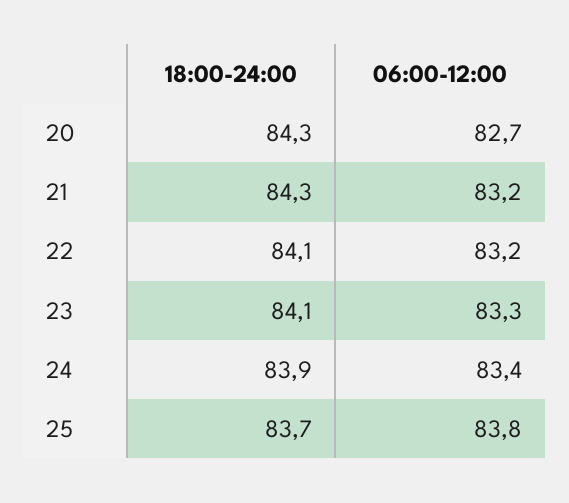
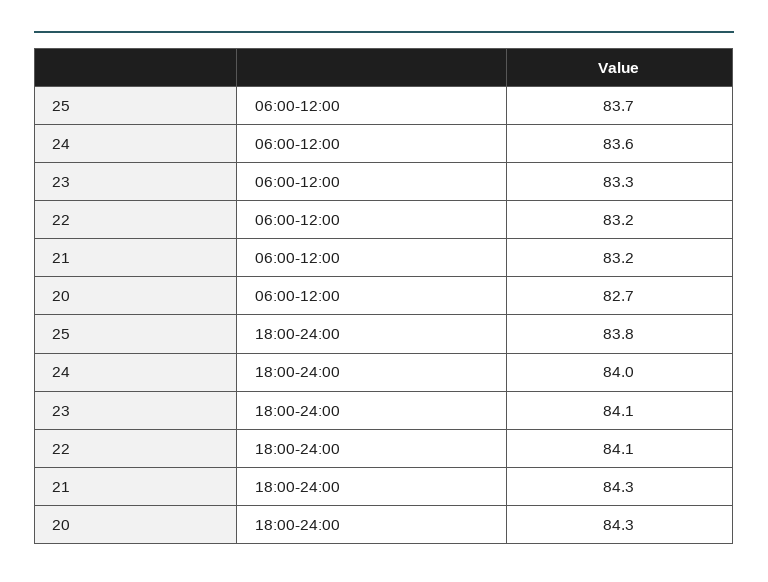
  {
    "18:00-24:00": {
      "20": 84.3,
      "21": 84.3,
      "22": 84.1,
      "23": 84.1,
-     "24": 83.9,
+     "24": 84,
-     "25": 83.7
+     "25": 83.8
    },
    "06:00-12:00": {
      "20": 82.7,
      "21": 83.2,
      "22": 83.2,
      "23": 83.3,
-     "24": 83.4,
+     "24": 83.6,
-     "25": 83.8
+     "25": 83.7
    }
  }

